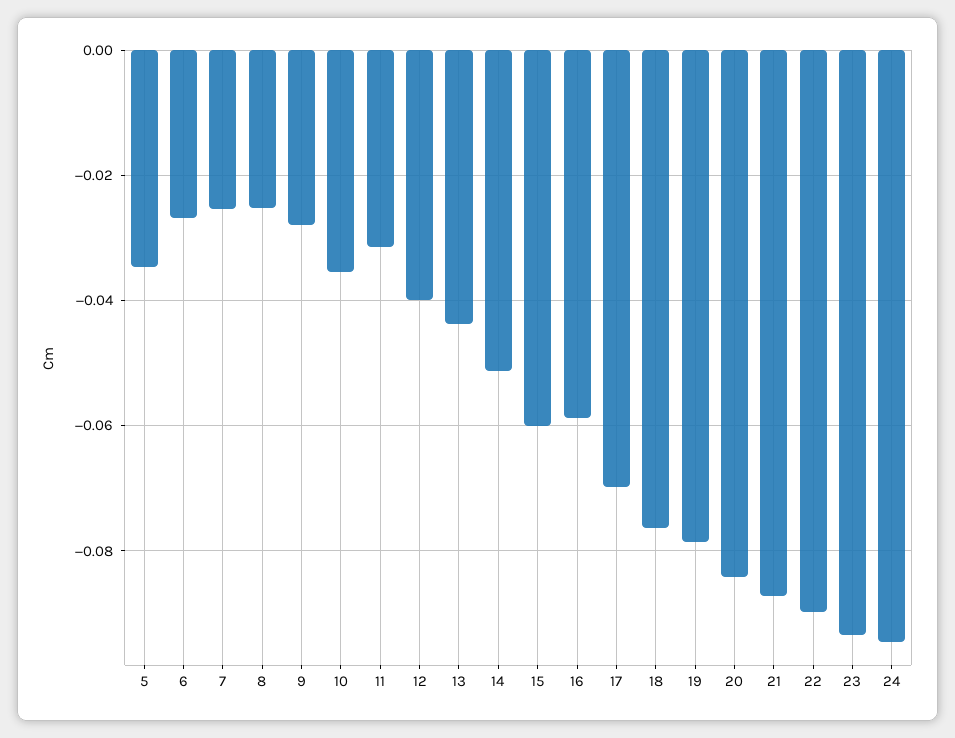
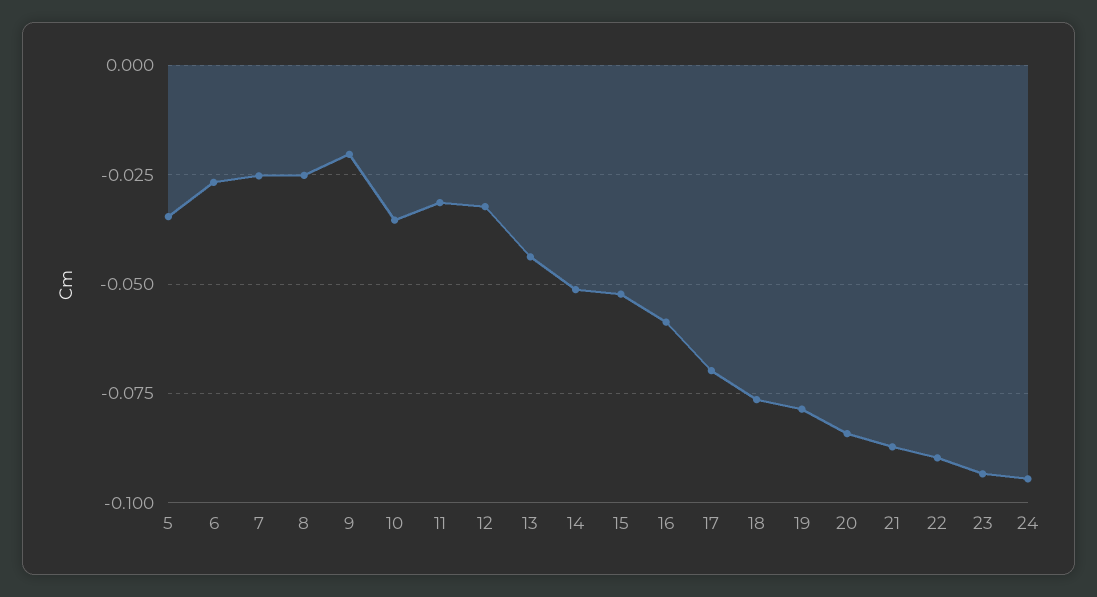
  {
    "5": -0.034,
    "6": -0.026,
    "7": -0.026,
    "8": -0.026,
-   "9": -0.028,
+   "9": -0.02,
    "10": -0.036,
    "11": -0.032,
-   "12": -0.04,
+   "12": -0.0325,
    "13": -0.044,
    "14": -0.052,
-   "15": -0.06,
+   "15": -0.0525,
    "16": -0.058,
    "17": -0.07,
    "18": -0.076,
    "19": -0.078,
    "20": -0.084,
    "21": -0.088,
    "22": -0.09,
    "23": -0.094,
    "24": -0.094
  }

